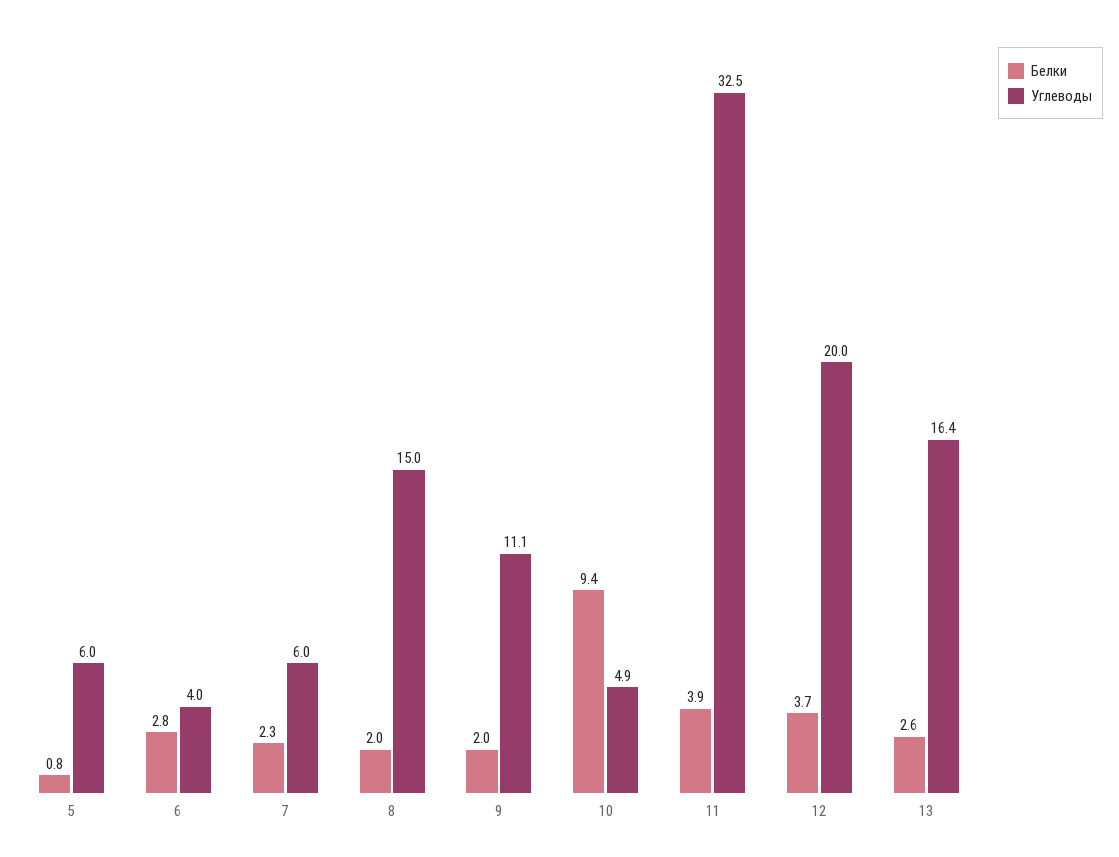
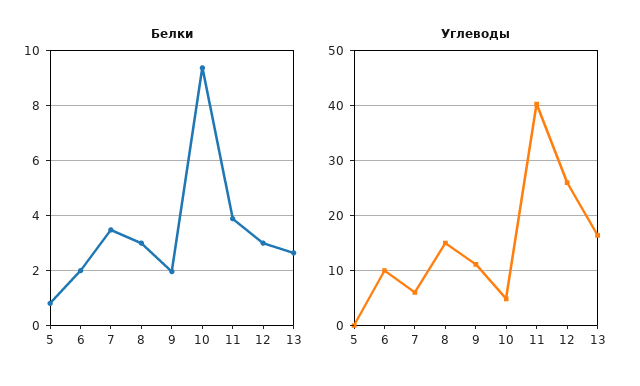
  {
    "Белки": {
      "5": 0.8,
-     "6": 2.8,
+     "6": 2,
-     "7": 2.3,
+     "7": 3.5,
-     "8": 2,
+     "8": 3,
      "9": 2,
      "10": 9.4,
      "11": 3.9,
-     "12": 3.7,
+     "12": 3,
      "13": 2.6
    },
    "Углеводы": {
-     "5": 6,
+     "5": 0,
-     "6": 4,
+     "6": 10,
      "7": 6,
      "8": 15,
      "9": 11.1,
      "10": 4.9,
-     "11": 32.5,
+     "11": 40,
-     "12": 20,
+     "12": 26,
      "13": 16.4
    }
  }

